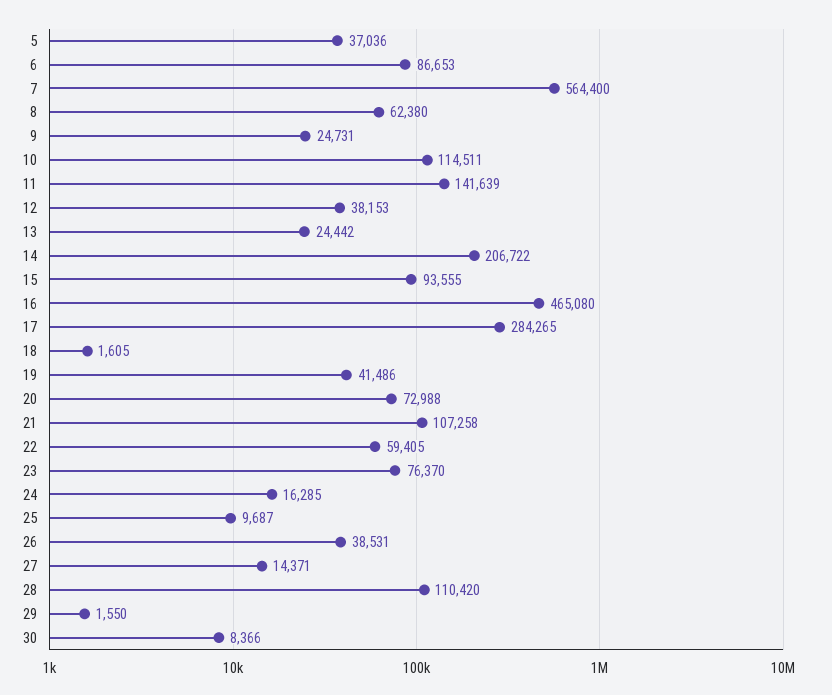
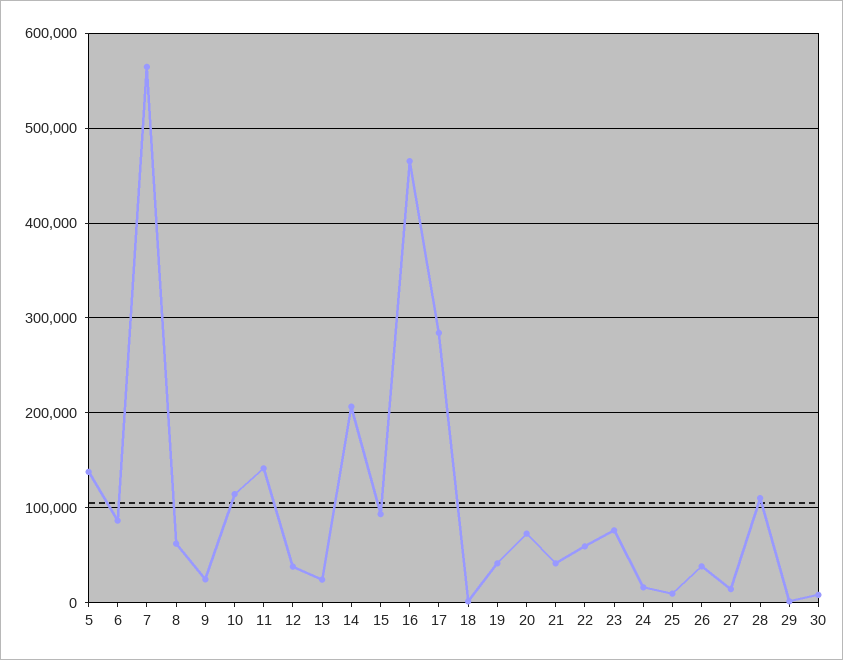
  {
-   "5": 37036,
+   "5": 140000,
    "6": 86653,
    "7": 564400,
    "8": 62380,
    "9": 24731,
    "10": 114511,
    "11": 141639,
    "12": 38153,
    "13": 24442,
    "14": 206722,
    "15": 93555,
    "16": 465080,
    "17": 284265,
    "18": 1605,
    "19": 41486,
    "20": 72988,
-   "21": 107258,
+   "21": 40000,
    "22": 59405,
    "23": 76370,
    "24": 16285,
    "25": 9687,
    "26": 38531,
    "27": 14371,
    "28": 110420,
    "29": 1550,
    "30": 8366
  }

